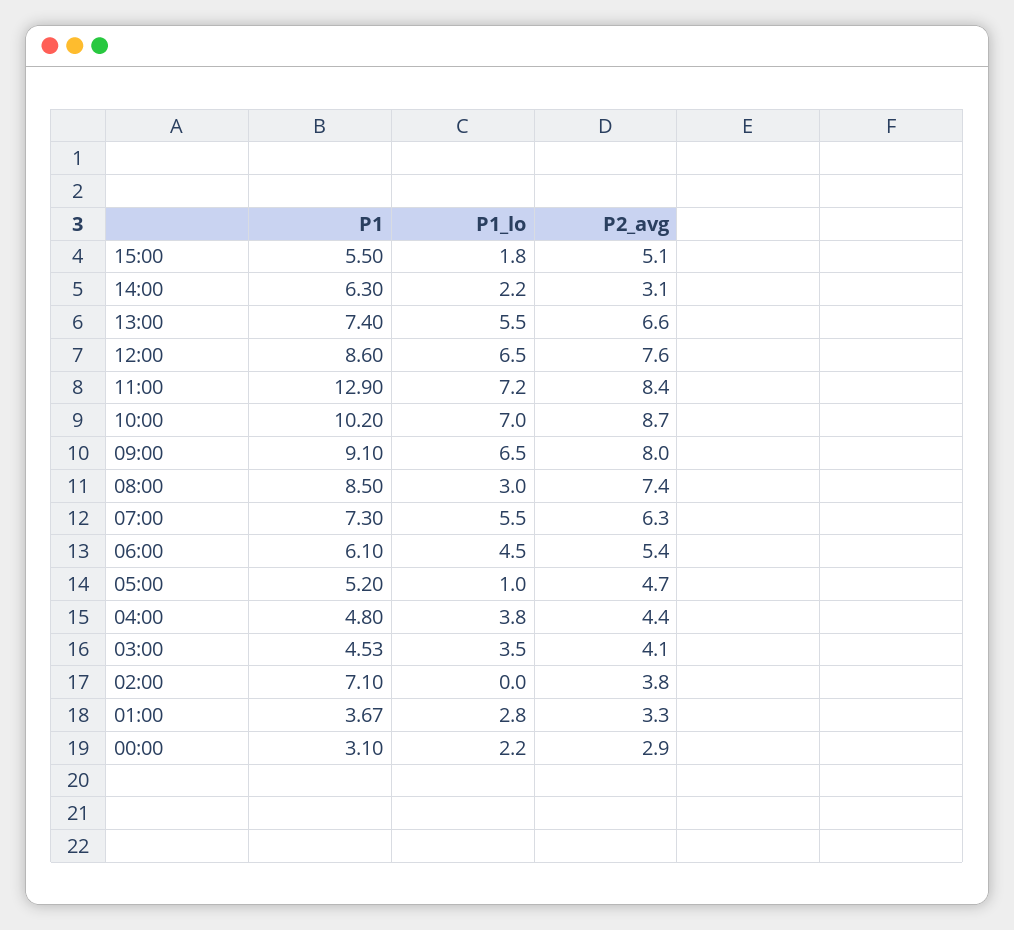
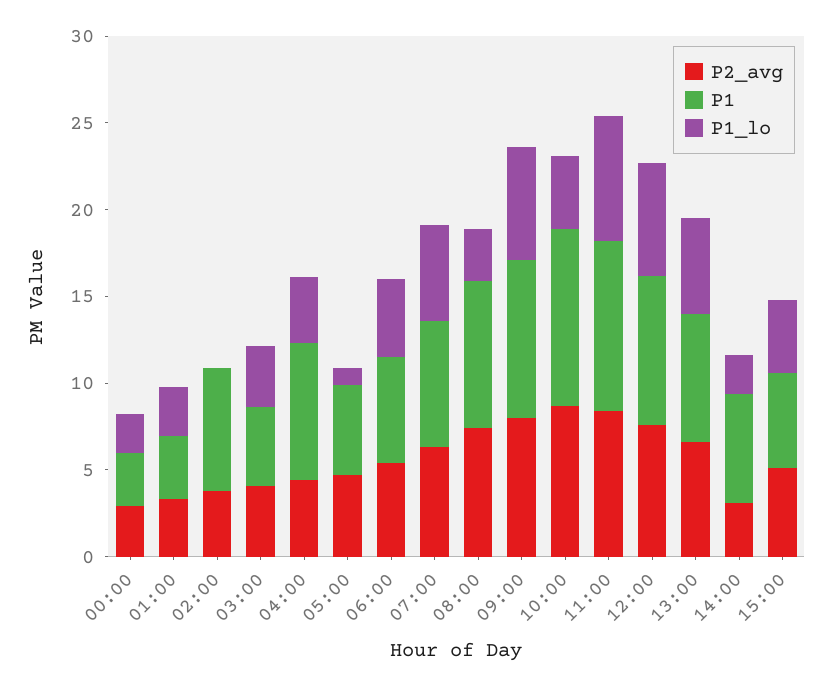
  {
    "P1": {
      "15:00": 5.5,
      "14:00": 6.3,
      "13:00": 7.4,
      "12:00": 8.6,
-     "11:00": 12.9,
+     "11:00": 10,
      "10:00": 10.2,
      "09:00": 9.1,
      "08:00": 8.5,
      "07:00": 7.3,
      "06:00": 6.1,
      "05:00": 5.2,
-     "04:00": 4.8,
+     "04:00": 8,
      "03:00": 4.53,
      "02:00": 7.1,
      "01:00": 3.67,
      "00:00": 3.1
    },
    "P1_lo": {
-     "15:00": 1.8,
+     "15:00": 4,
      "14:00": 2.2,
      "13:00": 5.5,
      "12:00": 6.5,
      "11:00": 7.2,
-     "10:00": 7,
+     "10:00": 4,
      "09:00": 6.5,
      "08:00": 3,
      "07:00": 5.5,
      "06:00": 4.5,
      "05:00": 1,
      "04:00": 3.8,
      "03:00": 3.5,
      "02:00": 0,
      "01:00": 2.8,
      "00:00": 2.2
    },
    "P2_avg": {
      "15:00": 5.1,
      "14:00": 3.1,
      "13:00": 6.6,
      "12:00": 7.6,
      "11:00": 8.4,
      "10:00": 8.7,
      "09:00": 8,
      "08:00": 7.4,
      "07:00": 6.3,
      "06:00": 5.4,
      "05:00": 4.7,
      "04:00": 4.4,
      "03:00": 4.1,
      "02:00": 3.8,
      "01:00": 3.3,
      "00:00": 2.9
    }
  }

